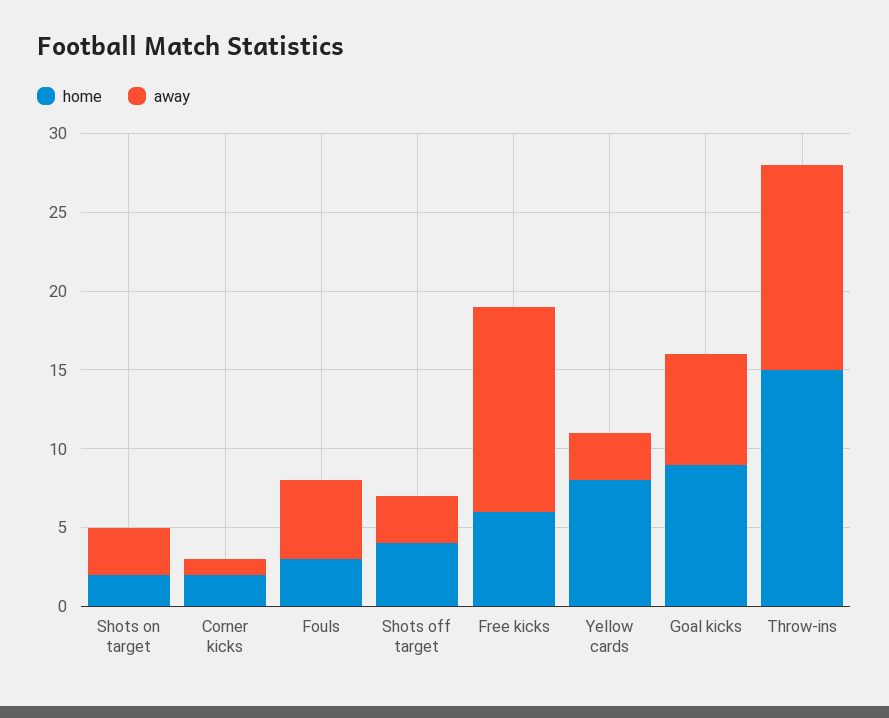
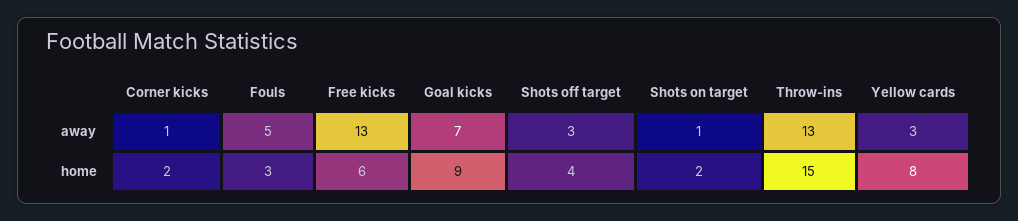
  {
    "home": {
      "Shots on target": 2,
      "Corner kicks": 2,
      "Fouls": 3,
      "Shots off target": 4,
      "Free kicks": 6,
      "Yellow cards": 8,
      "Goal kicks": 9,
      "Throw-ins": 15
    },
    "away": {
-     "Shots on target": 3,
+     "Shots on target": 1,
      "Corner kicks": 1,
      "Fouls": 5,
      "Shots off target": 3,
      "Free kicks": 13,
      "Yellow cards": 3,
      "Goal kicks": 7,
      "Throw-ins": 13
    }
  }

